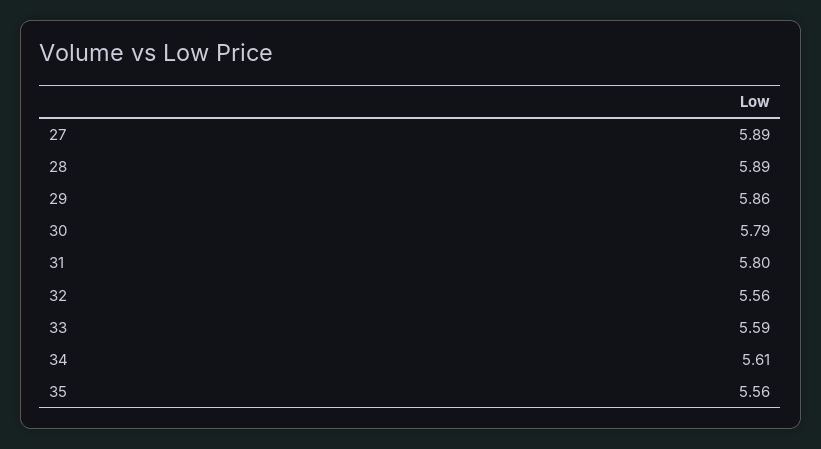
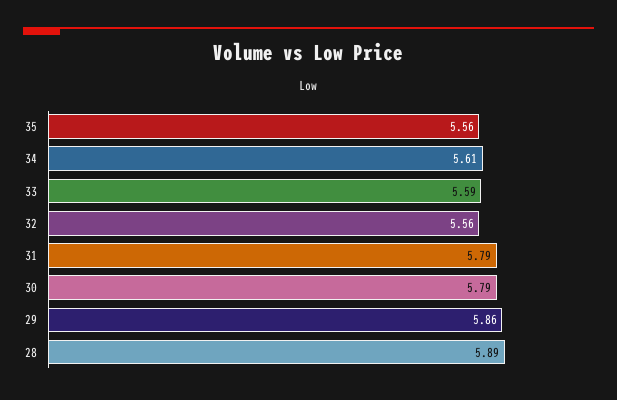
  {
-   "27": 5.89,
    "28": 5.89,
    "29": 5.86,
    "30": 5.79,
-   "31": 5.8,
+   "31": 5.79,
    "32": 5.56,
    "33": 5.59,
    "34": 5.61,
    "35": 5.56
  }

